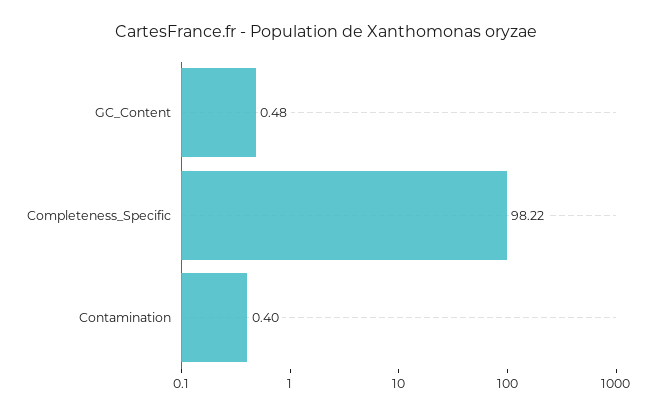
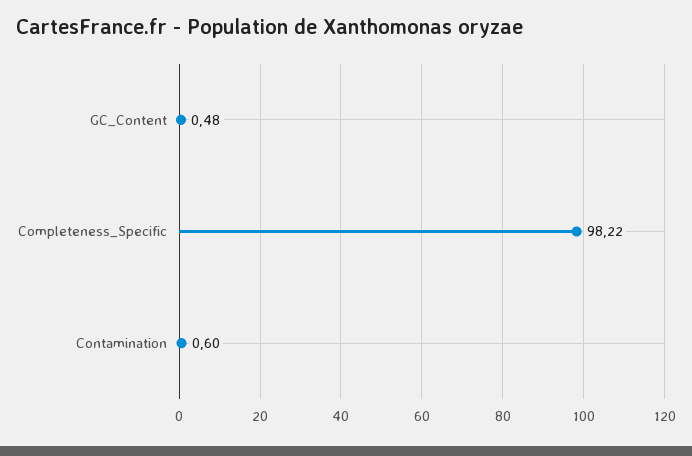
  {
    "GC_Content": 0.48,
    "Completeness_Specific": 98.22,
-   "Contamination": 0.4
+   "Contamination": 0.6
  }

